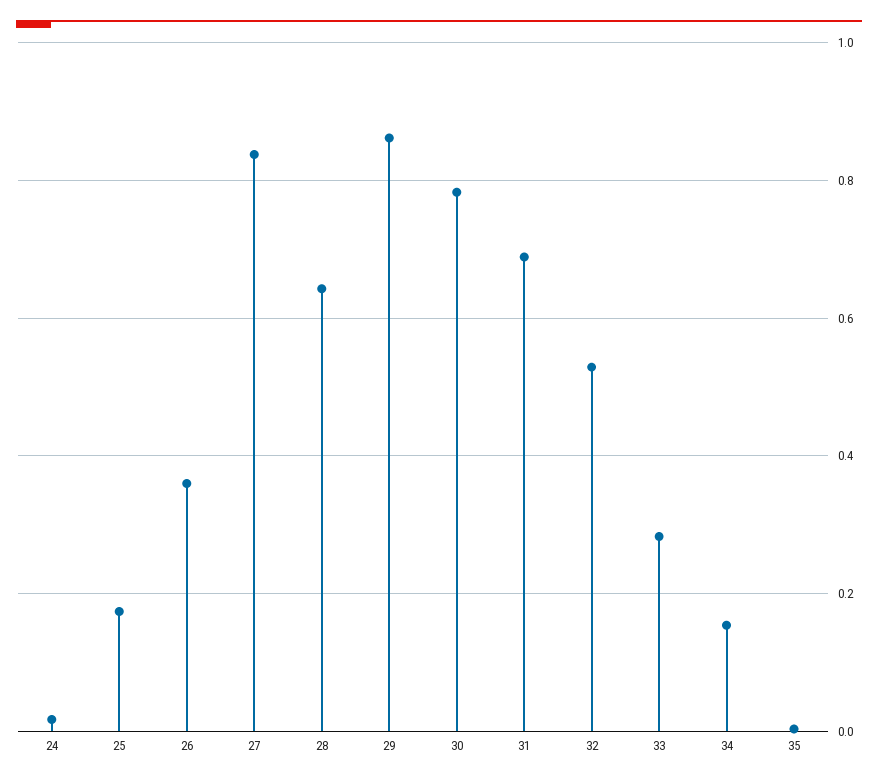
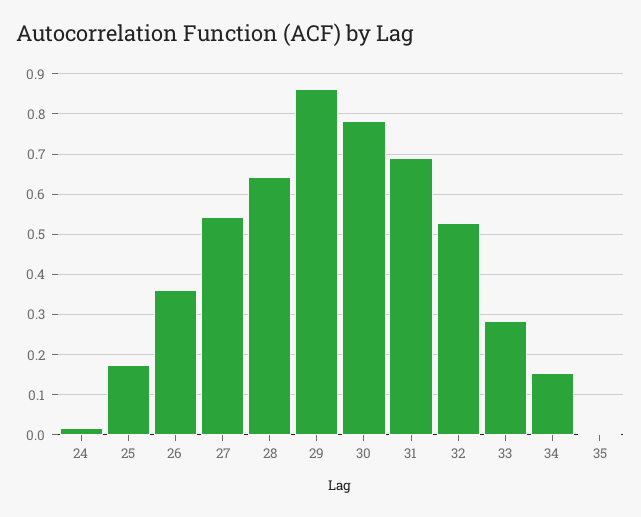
  {
    "24": 0.02,
    "25": 0.18,
    "26": 0.36,
-   "27": 0.84,
+   "27": 0.54,
    "28": 0.64,
    "29": 0.86,
    "30": 0.78,
    "31": 0.68,
    "32": 0.52,
    "33": 0.28,
    "34": 0.16,
    "35": 0
  }

